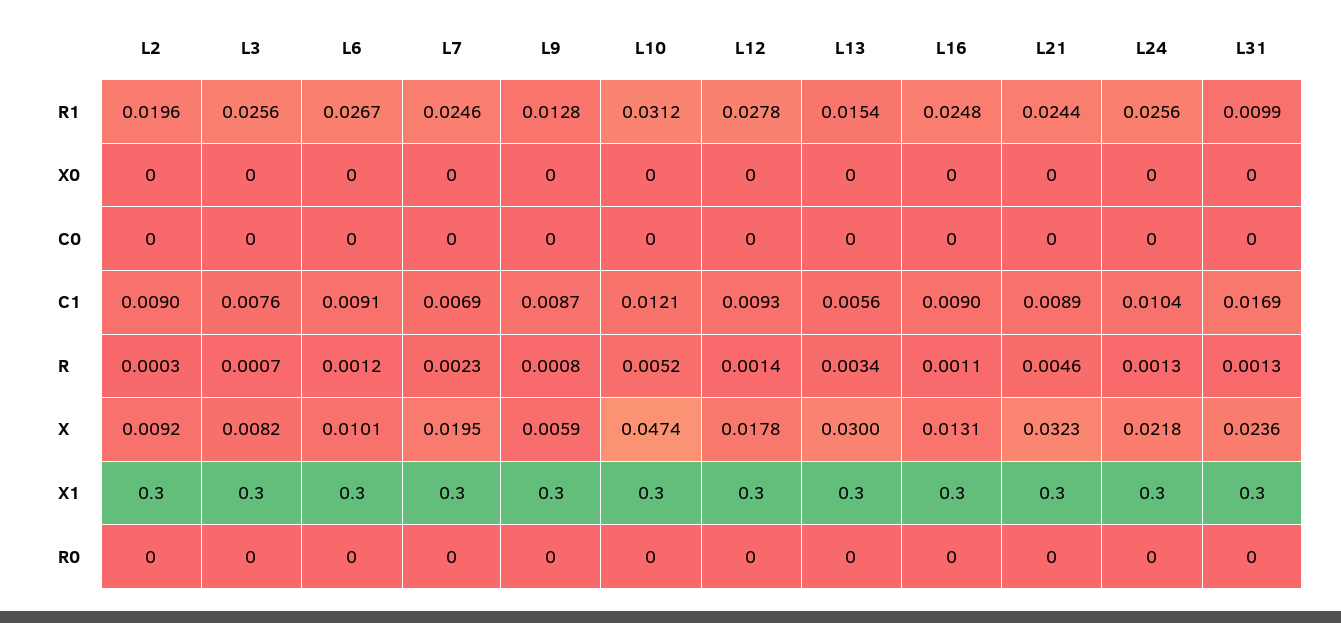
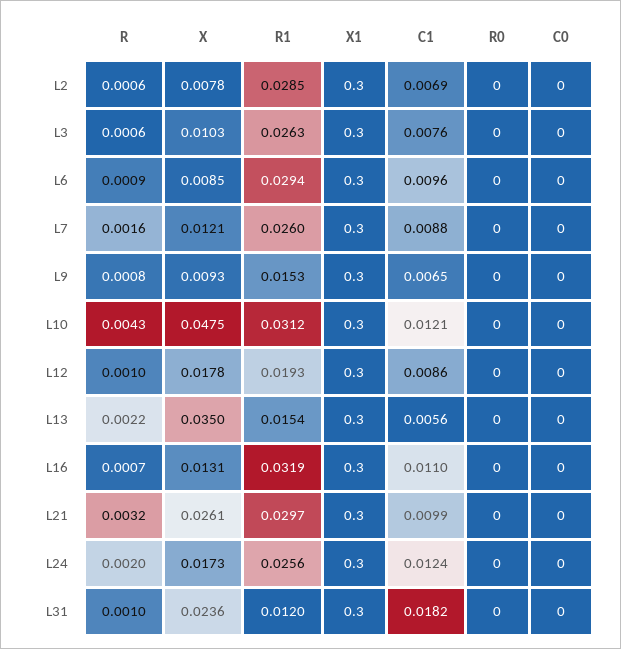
  {
    "L2": {
-     "R1": 0.0196,
+     "R1": 0.0285,
-     "X0": 0,
      "C0": 0,
-     "C1": 0.009,
+     "C1": 0.0069,
-     "R": 0.0003,
+     "R": 0.0006,
-     "X": 0.0092,
+     "X": 0.0078,
      "X1": 0.3,
      "R0": 0
    },
    "L3": {
-     "R1": 0.0256,
+     "R1": 0.0263,
-     "X0": 0,
      "C0": 0,
      "C1": 0.0076,
-     "R": 0.0007,
+     "R": 0.0006,
-     "X": 0.0082,
+     "X": 0.0103,
      "X1": 0.3,
      "R0": 0
    },
    "L6": {
-     "R1": 0.0267,
+     "R1": 0.0294,
-     "X0": 0,
      "C0": 0,
-     "C1": 0.0091,
+     "C1": 0.0096,
-     "R": 0.0012,
+     "R": 0.0009,
-     "X": 0.0101,
+     "X": 0.0085,
      "X1": 0.3,
      "R0": 0
    },
    "L7": {
-     "R1": 0.0246,
+     "R1": 0.026,
-     "X0": 0,
      "C0": 0,
-     "C1": 0.0069,
+     "C1": 0.0088,
-     "R": 0.0023,
+     "R": 0.0016,
-     "X": 0.0195,
+     "X": 0.0121,
      "X1": 0.3,
      "R0": 0
    },
    "L9": {
-     "R1": 0.0128,
+     "R1": 0.0153,
-     "X0": 0,
      "C0": 0,
-     "C1": 0.0087,
+     "C1": 0.0065,
      "R": 0.0008,
-     "X": 0.0059,
+     "X": 0.0093,
      "X1": 0.3,
      "R0": 0
    },
    "L10": {
      "R1": 0.0312,
-     "X0": 0,
      "C0": 0,
      "C1": 0.0121,
-     "R": 0.0052,
+     "R": 0.0043,
-     "X": 0.0474,
+     "X": 0.0475,
      "X1": 0.3,
      "R0": 0
    },
    "L12": {
-     "R1": 0.0278,
+     "R1": 0.0193,
-     "X0": 0,
      "C0": 0,
-     "C1": 0.0093,
+     "C1": 0.0086,
-     "R": 0.0014,
+     "R": 0.001,
      "X": 0.0178,
      "X1": 0.3,
      "R0": 0
    },
    "L13": {
      "R1": 0.0154,
-     "X0": 0,
      "C0": 0,
      "C1": 0.0056,
-     "R": 0.0034,
+     "R": 0.0022,
-     "X": 0.03,
+     "X": 0.035,
      "X1": 0.3,
      "R0": 0
    },
    "L16": {
-     "R1": 0.0248,
+     "R1": 0.0319,
-     "X0": 0,
      "C0": 0,
-     "C1": 0.009,
+     "C1": 0.011,
-     "R": 0.0011,
+     "R": 0.0007,
      "X": 0.0131,
      "X1": 0.3,
      "R0": 0
    },
    "L21": {
-     "R1": 0.0244,
+     "R1": 0.0297,
-     "X0": 0,
      "C0": 0,
-     "C1": 0.0089,
+     "C1": 0.0099,
-     "R": 0.0046,
+     "R": 0.0032,
-     "X": 0.0323,
+     "X": 0.0261,
      "X1": 0.3,
      "R0": 0
    },
    "L24": {
      "R1": 0.0256,
-     "X0": 0,
      "C0": 0,
-     "C1": 0.0104,
+     "C1": 0.0124,
-     "R": 0.0013,
+     "R": 0.002,
-     "X": 0.0218,
+     "X": 0.0173,
      "X1": 0.3,
      "R0": 0
    },
    "L31": {
-     "R1": 0.0099,
+     "R1": 0.012,
-     "X0": 0,
      "C0": 0,
-     "C1": 0.0169,
+     "C1": 0.0182,
-     "R": 0.0013,
+     "R": 0.001,
      "X": 0.0236,
      "X1": 0.3,
      "R0": 0
    }
  }

